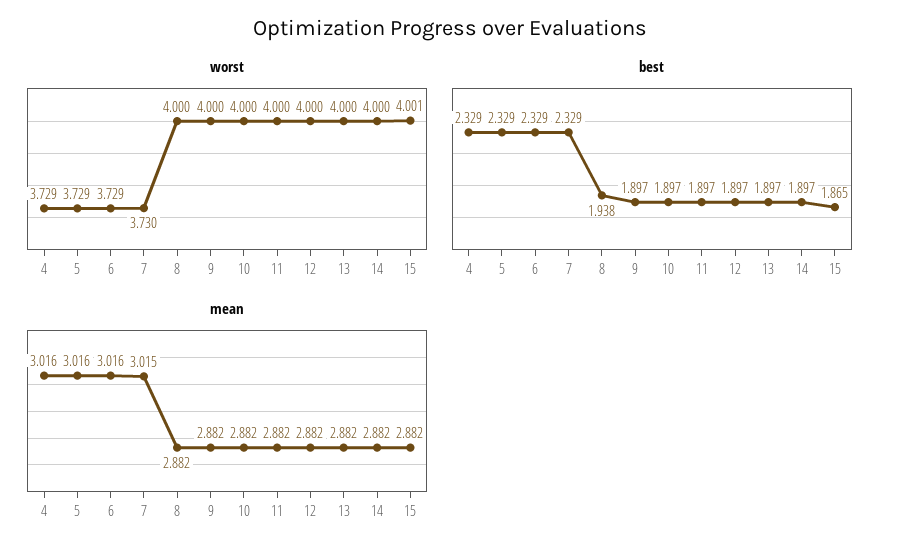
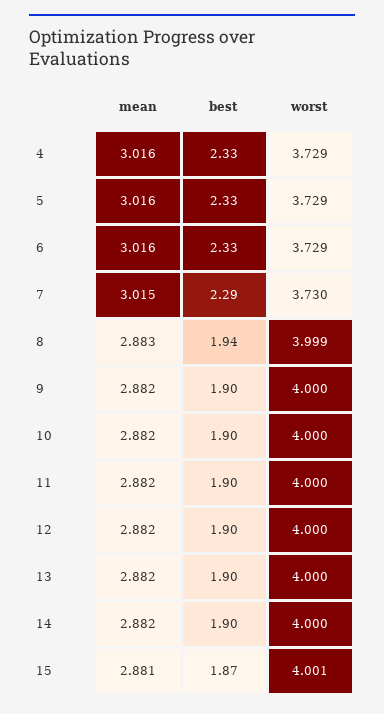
  {
    "worst": {
      "4": 3.729,
      "5": 3.729,
      "6": 3.729,
      "7": 3.73,
-     "8": 4,
+     "8": 3.999,
      "9": 4,
      "10": 4,
      "11": 4,
      "12": 4,
      "13": 4,
      "14": 4,
      "15": 4.001
    },
    "best": {
      "4": 2.329,
      "5": 2.329,
      "6": 2.329,
-     "7": 2.329,
+     "7": 2.29,
      "8": 1.938,
      "9": 1.897,
      "10": 1.897,
      "11": 1.897,
      "12": 1.897,
      "13": 1.897,
      "14": 1.897,
      "15": 1.865
    },
    "mean": {
      "4": 3.016,
      "5": 3.016,
      "6": 3.016,
      "7": 3.015,
-     "8": 2.882,
+     "8": 2.883,
      "9": 2.882,
      "10": 2.882,
      "11": 2.882,
      "12": 2.882,
      "13": 2.882,
      "14": 2.882,
-     "15": 2.882
+     "15": 2.881
    }
  }

